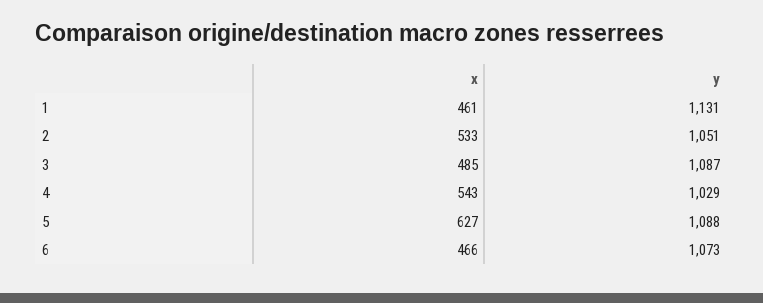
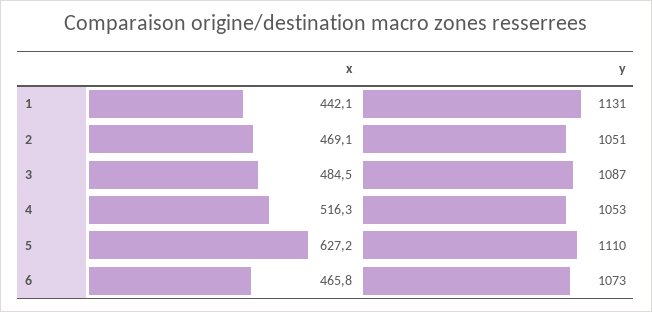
  {
    "x": {
-     "1": 461,
+     "1": 442.1,
-     "2": 533,
+     "2": 469.1,
      "3": 484.5,
-     "4": 543,
+     "4": 516.3,
      "5": 627.2,
      "6": 465.8
    },
    "y": {
      "1": 1131,
      "2": 1051,
      "3": 1087,
-     "4": 1029,
+     "4": 1053,
-     "5": 1088,
+     "5": 1110,
      "6": 1073
    }
  }

